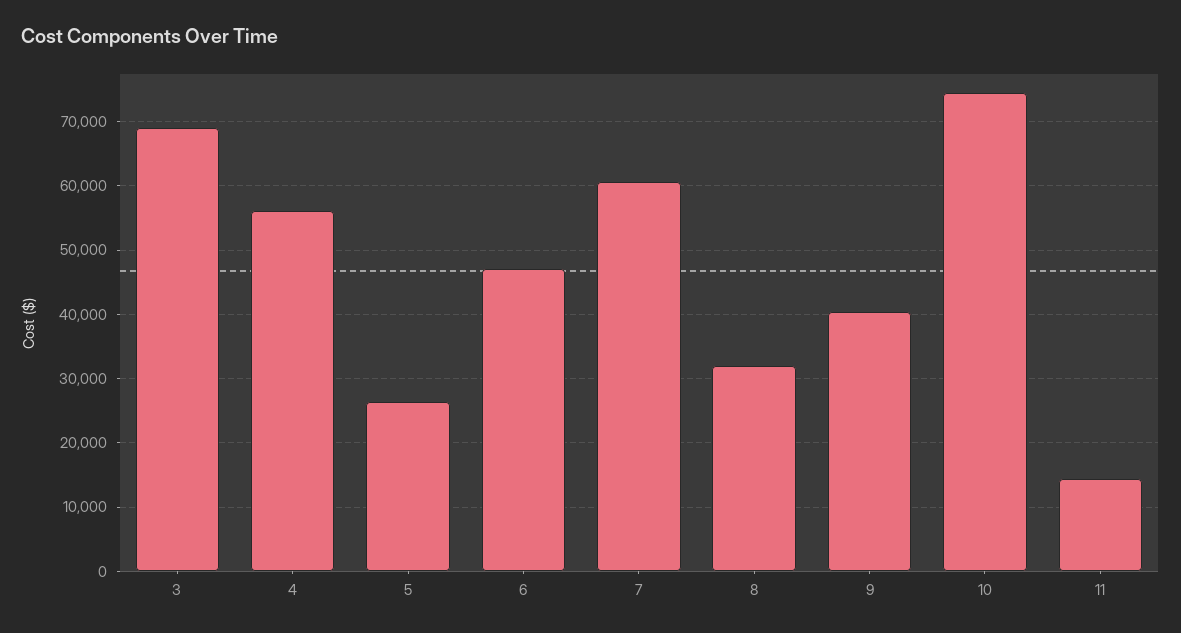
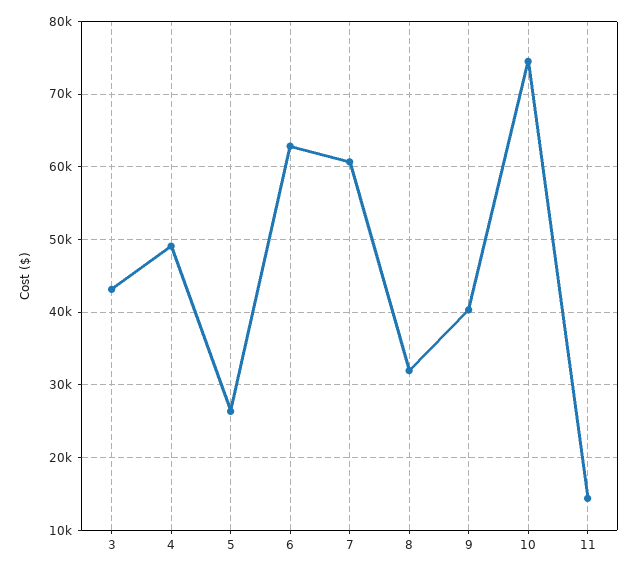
  {
-   "3": 69000,
+   "3": 43000,
-   "4": 56000,
+   "4": 49000,
    "5": 26000,
-   "6": 47000,
+   "6": 63000,
    "7": 61000,
    "8": 32000,
    "9": 40000,
    "10": 75000,
    "11": 14000
  }

